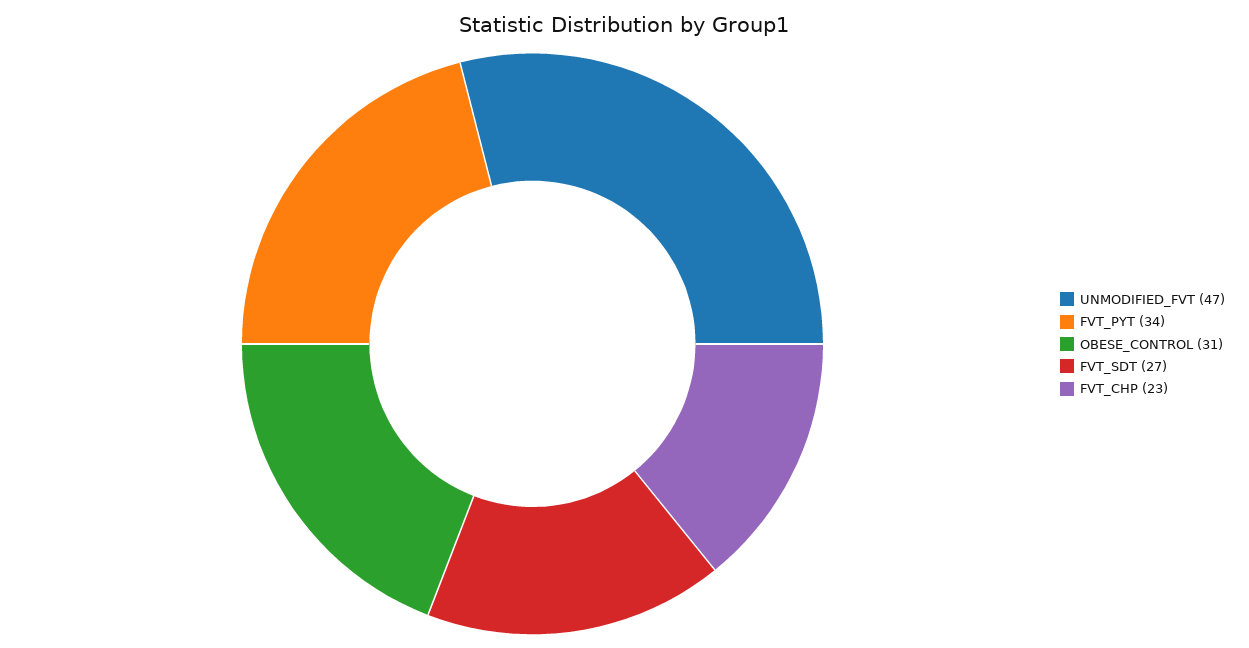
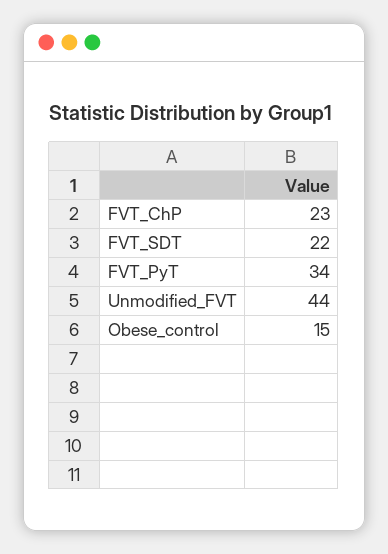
  {
-   "UNMODIFIED_FVT": 47,
+   "UNMODIFIED_FVT": 44,
    "FVT_PYT": 34,
-   "OBESE_CONTROL": 31,
+   "OBESE_CONTROL": 15,
-   "FVT_SDT": 27,
+   "FVT_SDT": 22,
    "FVT_CHP": 23
  }

